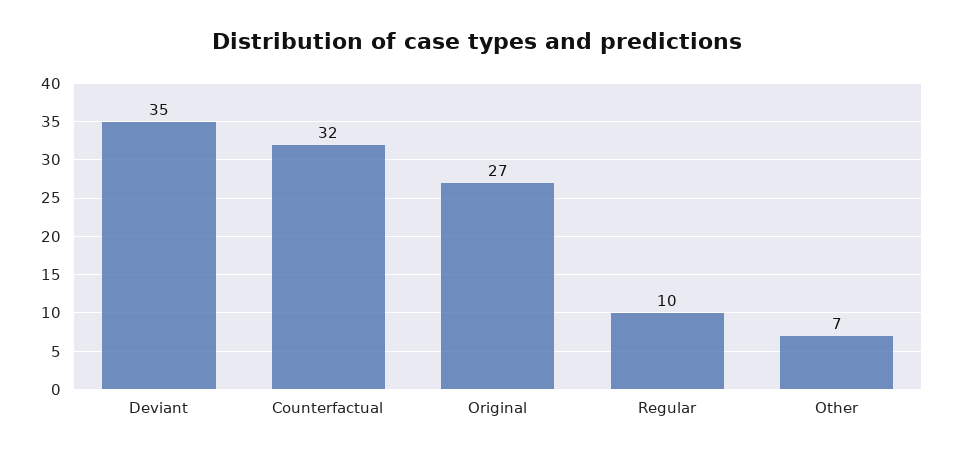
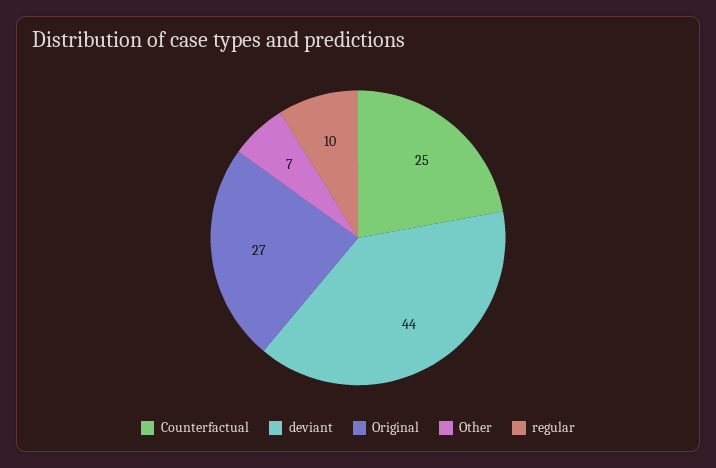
  {
-   "Deviant": 35,
+   "Deviant": 44,
-   "Counterfactual": 32,
+   "Counterfactual": 25,
    "Original": 27,
    "Regular": 10,
    "Other": 7
  }

